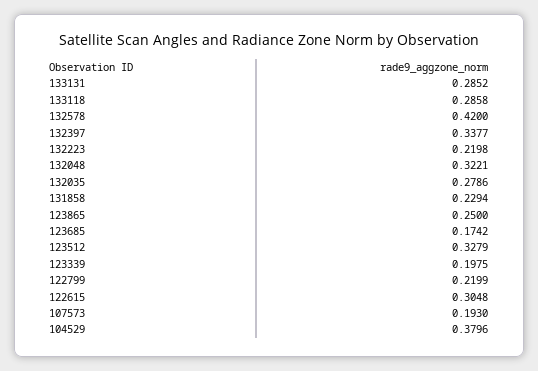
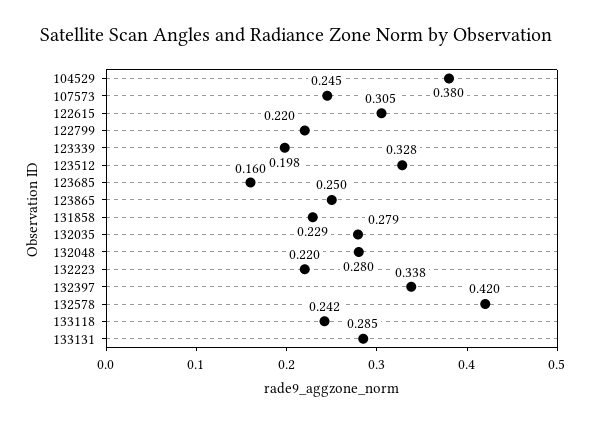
  {
    "133131": 0.2852,
-   "133118": 0.2858,
+   "133118": 0.242,
    "132578": 0.42,
    "132397": 0.3377,
    "132223": 0.2198,
-   "132048": 0.3221,
+   "132048": 0.28,
    "132035": 0.2786,
    "131858": 0.2294,
    "123865": 0.25,
-   "123685": 0.1742,
+   "123685": 0.16,
    "123512": 0.3279,
    "123339": 0.1975,
    "122799": 0.2199,
    "122615": 0.3048,
-   "107573": 0.193,
+   "107573": 0.245,
    "104529": 0.3796
  }

